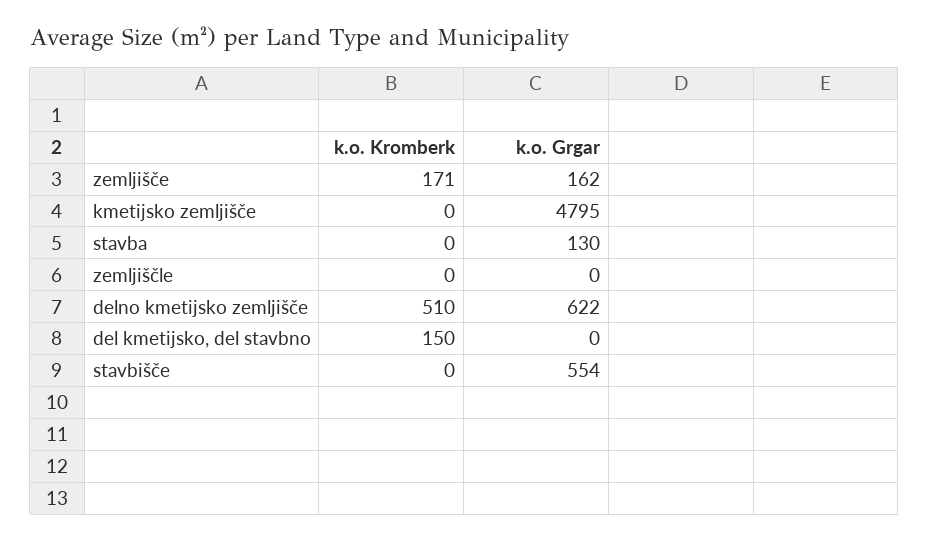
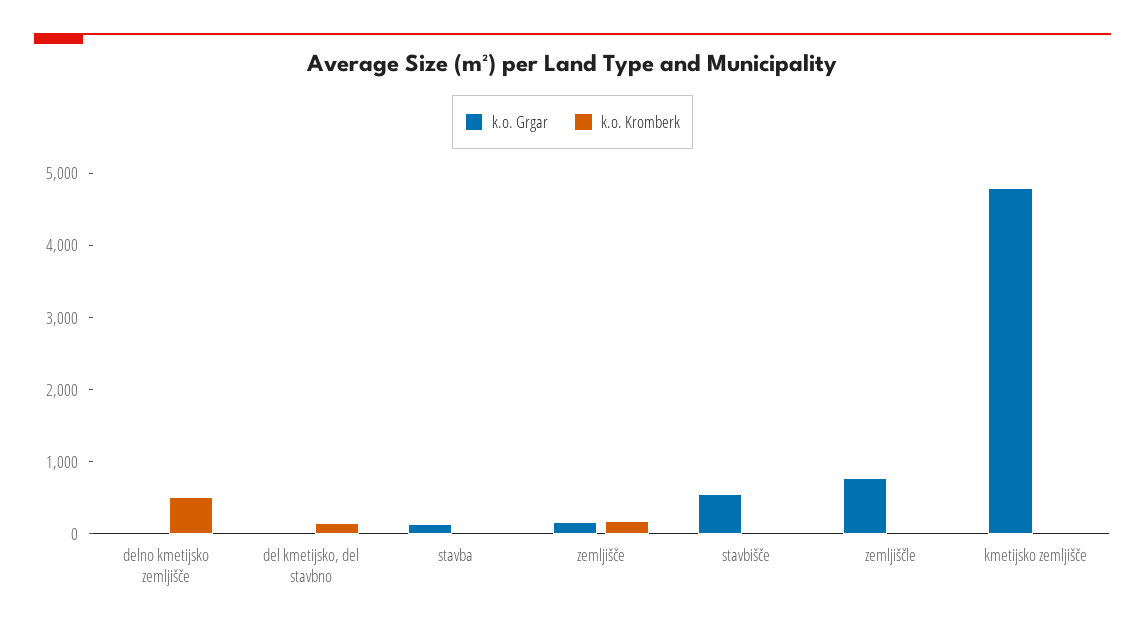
  {
    "k.o. Kromberk": {
      "zemljišče": 171,
      "kmetijsko zemljišče": 0,
      "stavba": 0,
      "zemljiščle": 0,
      "delno kmetijsko zemljišče": 510,
      "del kmetijsko, del stavbno": 150,
      "stavbišče": 0
    },
    "k.o. Grgar": {
      "zemljišče": 162,
      "kmetijsko zemljišče": 4795,
      "stavba": 130,
-     "zemljiščle": 0,
+     "zemljiščle": 800,
-     "delno kmetijsko zemljišče": 622,
+     "delno kmetijsko zemljišče": 0,
      "del kmetijsko, del stavbno": 0,
      "stavbišče": 554
    }
  }

